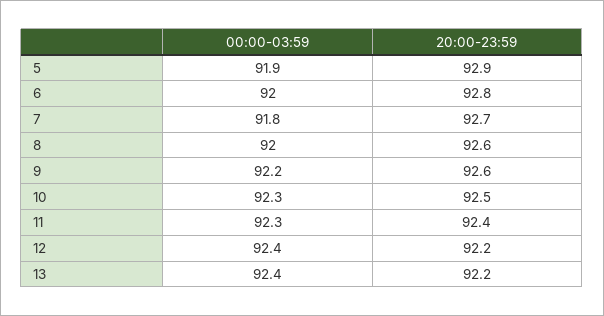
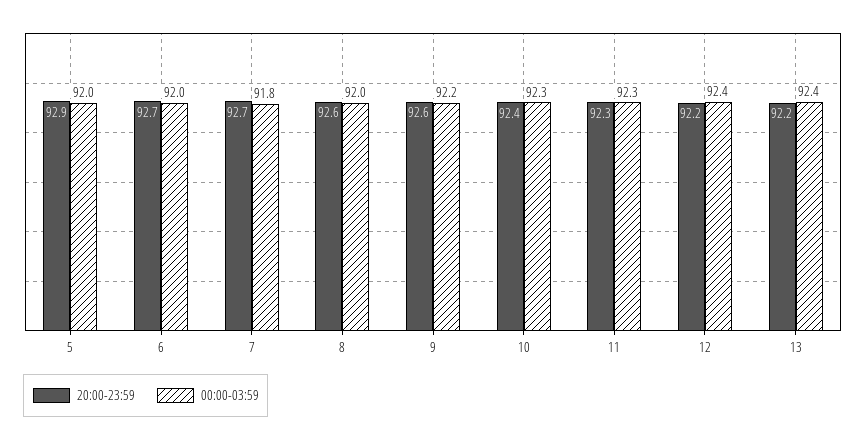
  {
    "00:00-03:59": {
-     "5": 91.9,
+     "5": 92,
      "6": 92,
      "7": 91.8,
      "8": 92,
      "9": 92.2,
      "10": 92.3,
      "11": 92.3,
      "12": 92.4,
      "13": 92.4
    },
    "20:00-23:59": {
      "5": 92.9,
-     "6": 92.8,
+     "6": 92.7,
      "7": 92.7,
      "8": 92.6,
      "9": 92.6,
-     "10": 92.5,
+     "10": 92.4,
-     "11": 92.4,
+     "11": 92.3,
      "12": 92.2,
      "13": 92.2
    }
  }

